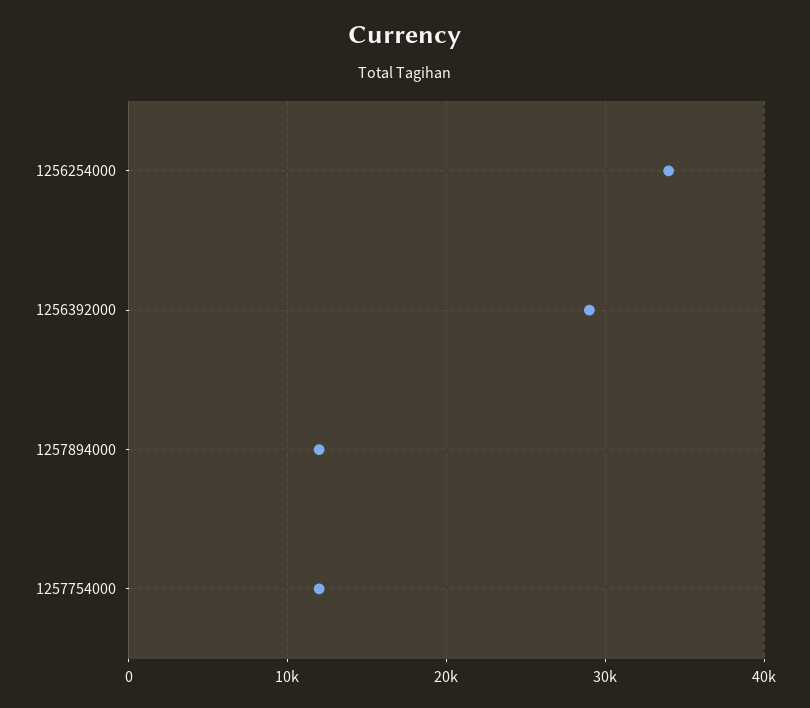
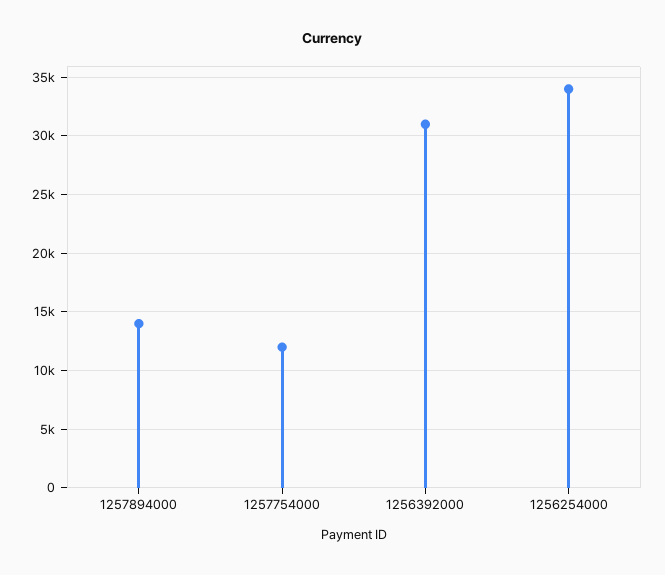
  {
    "1256254000": 34000,
-   "1256392000": 29000,
+   "1256392000": 31000,
-   "1257894000": 12000,
+   "1257894000": 14000,
    "1257754000": 12000
  }

